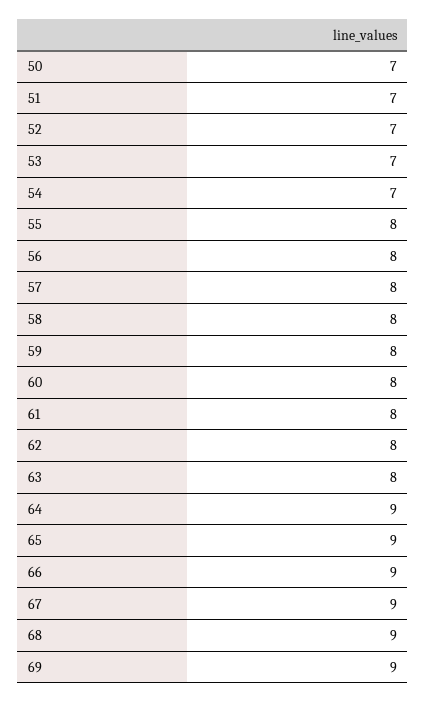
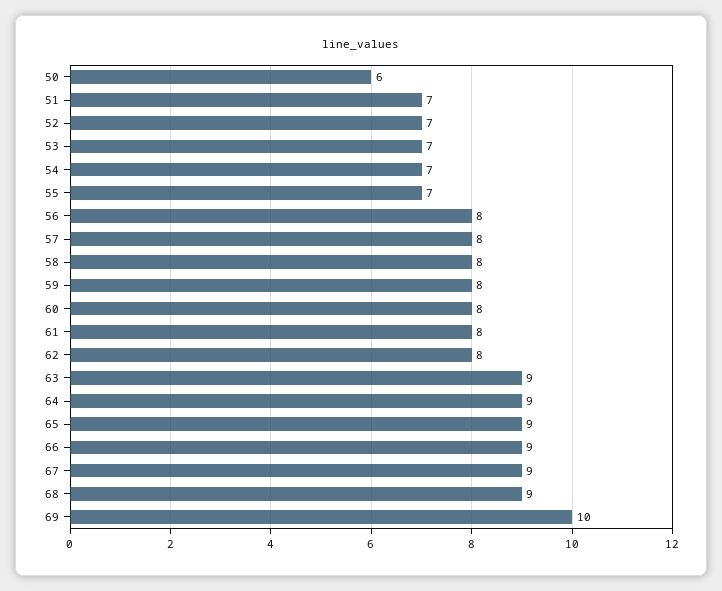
  {
-   "50": 7,
+   "50": 6,
    "51": 7,
    "52": 7,
    "53": 7,
    "54": 7,
-   "55": 8,
+   "55": 7,
    "56": 8,
    "57": 8,
    "58": 8,
    "59": 8,
    "60": 8,
    "61": 8,
    "62": 8,
-   "63": 8,
+   "63": 9,
    "64": 9,
    "65": 9,
    "66": 9,
    "67": 9,
    "68": 9,
-   "69": 9
+   "69": 10
  }

